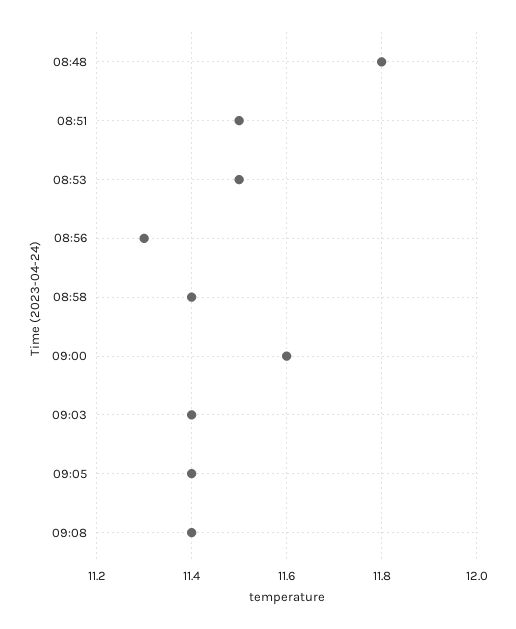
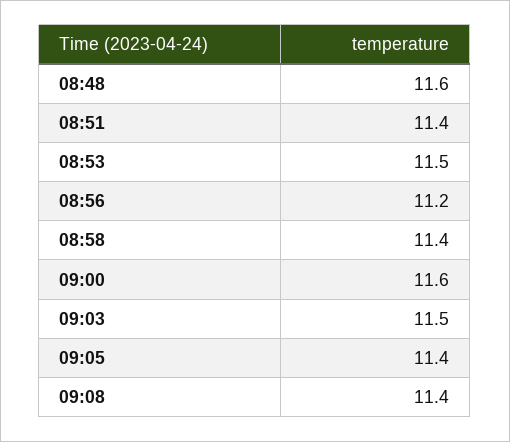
  {
-   "08:48": 11.8,
+   "08:48": 11.6,
-   "08:51": 11.5,
+   "08:51": 11.4,
    "08:53": 11.5,
-   "08:56": 11.3,
+   "08:56": 11.2,
    "08:58": 11.4,
    "09:00": 11.6,
-   "09:03": 11.4,
+   "09:03": 11.5,
    "09:05": 11.4,
    "09:08": 11.4
  }

